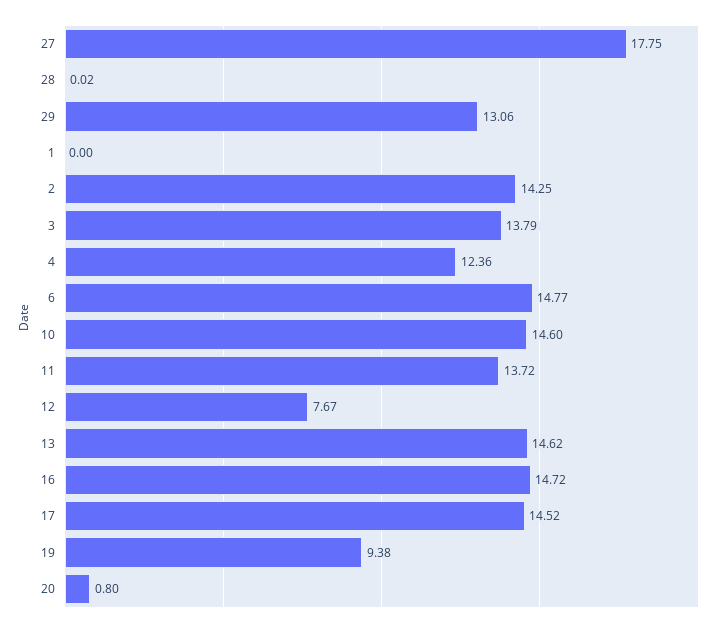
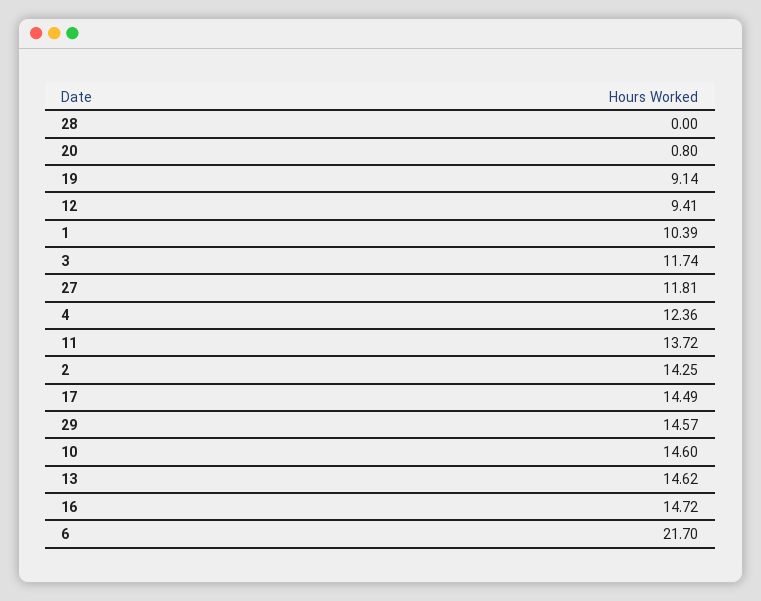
  {
-   "27": 17.75,
+   "27": 11.81,
-   "28": 0.02,
+   "28": 0,
-   "29": 13.06,
+   "29": 14.57,
-   "1": 0,
+   "1": 10.39,
    "2": 14.25,
-   "3": 13.79,
+   "3": 11.74,
    "4": 12.36,
-   "6": 14.77,
+   "6": 21.7,
    "10": 14.6,
    "11": 13.72,
-   "12": 7.67,
+   "12": 9.41,
    "13": 14.62,
    "16": 14.72,
-   "17": 14.52,
+   "17": 14.49,
-   "19": 9.38,
+   "19": 9.14,
    "20": 0.8
  }

